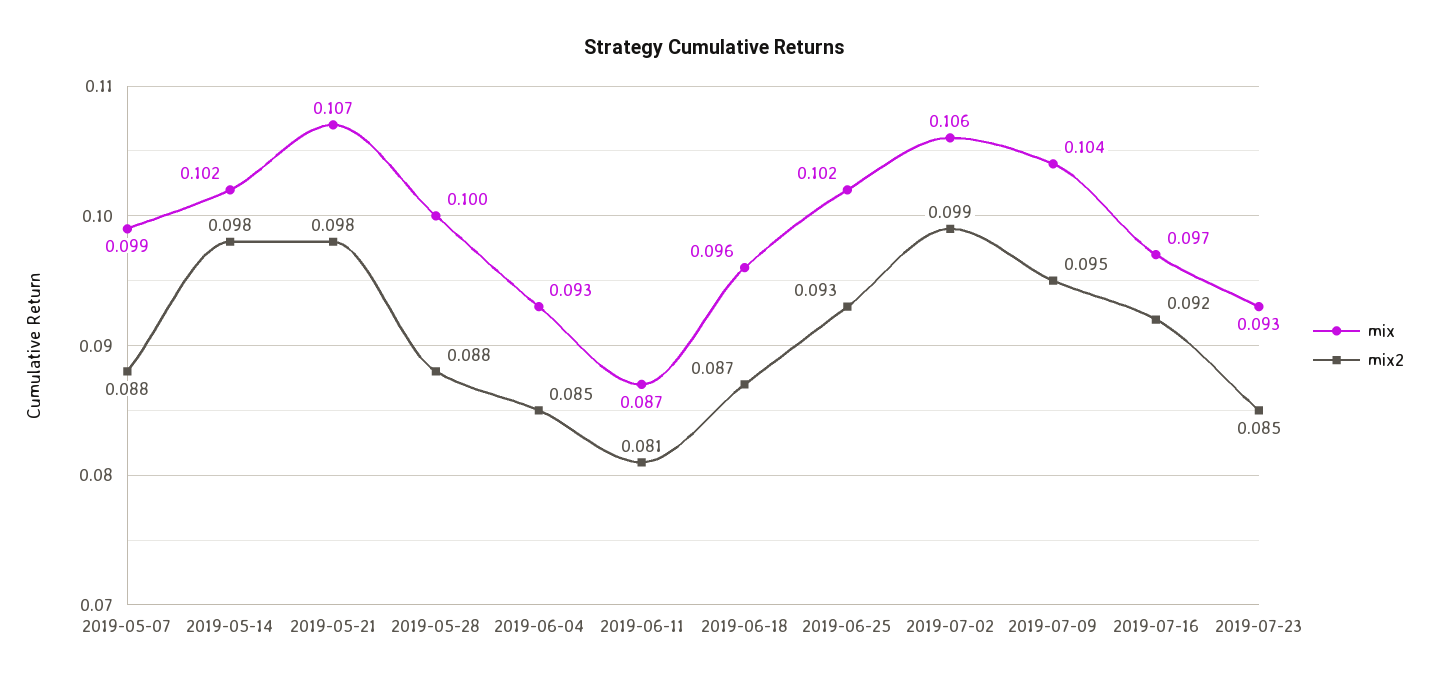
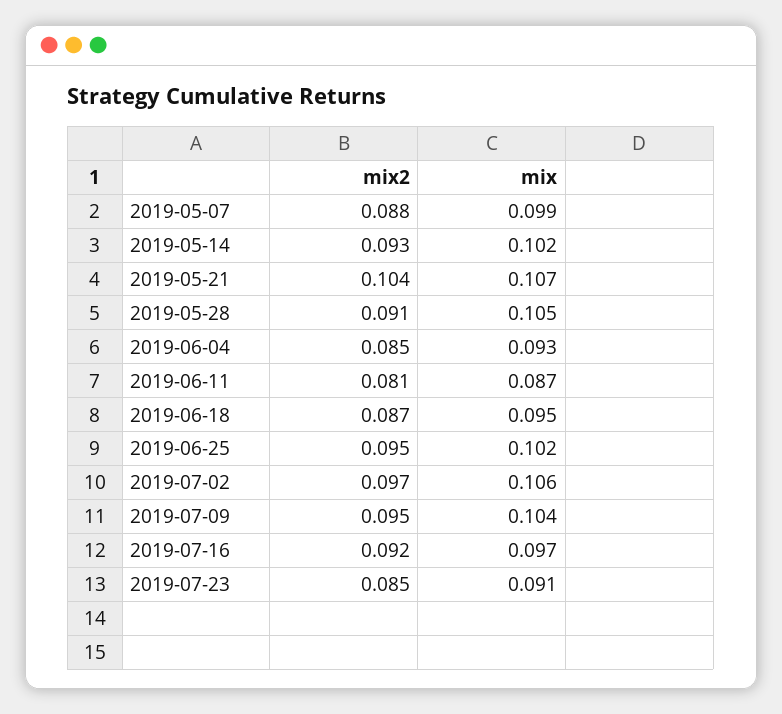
  {
    "mix": {
      "2019-05-07": 0.099,
      "2019-05-14": 0.102,
      "2019-05-21": 0.107,
-     "2019-05-28": 0.1,
+     "2019-05-28": 0.105,
      "2019-06-04": 0.093,
      "2019-06-11": 0.087,
-     "2019-06-18": 0.096,
+     "2019-06-18": 0.095,
      "2019-06-25": 0.102,
      "2019-07-02": 0.106,
      "2019-07-09": 0.104,
      "2019-07-16": 0.097,
-     "2019-07-23": 0.093
+     "2019-07-23": 0.091
    },
    "mix2": {
      "2019-05-07": 0.088,
-     "2019-05-14": 0.098,
+     "2019-05-14": 0.093,
-     "2019-05-21": 0.098,
+     "2019-05-21": 0.104,
-     "2019-05-28": 0.088,
+     "2019-05-28": 0.091,
      "2019-06-04": 0.085,
      "2019-06-11": 0.081,
      "2019-06-18": 0.087,
-     "2019-06-25": 0.093,
+     "2019-06-25": 0.095,
-     "2019-07-02": 0.099,
+     "2019-07-02": 0.097,
      "2019-07-09": 0.095,
      "2019-07-16": 0.092,
      "2019-07-23": 0.085
    }
  }

